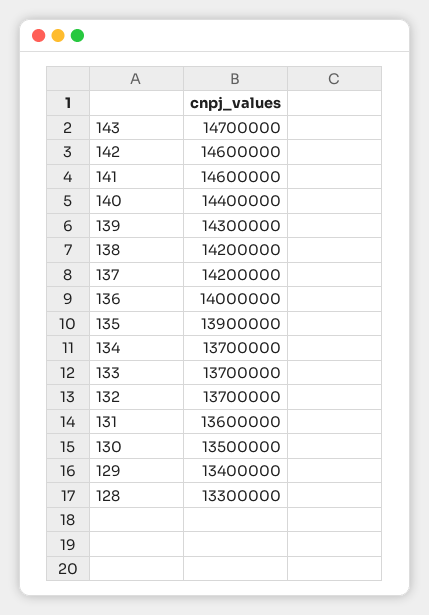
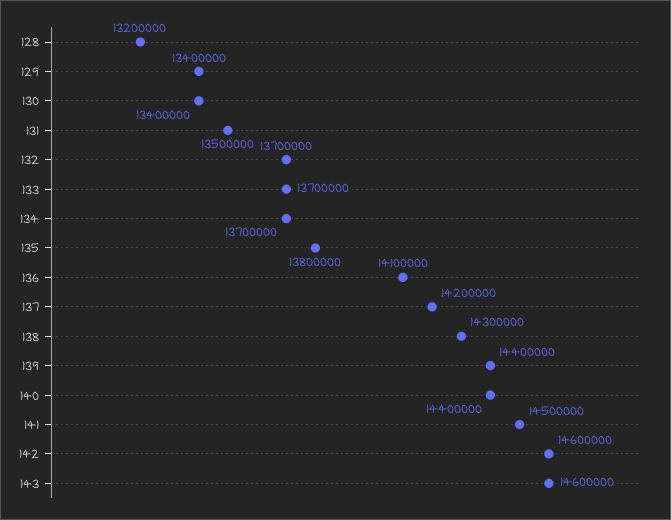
  {
-   "143": 14700000,
+   "143": 14600000,
    "142": 14600000,
-   "141": 14600000,
+   "141": 14500000,
    "140": 14400000,
-   "139": 14300000,
+   "139": 14400000,
-   "138": 14200000,
+   "138": 14300000,
    "137": 14200000,
-   "136": 14000000,
+   "136": 14100000,
-   "135": 13900000,
+   "135": 13800000,
    "134": 13700000,
    "133": 13700000,
    "132": 13700000,
-   "131": 13600000,
+   "131": 13500000,
-   "130": 13500000,
+   "130": 13400000,
    "129": 13400000,
-   "128": 13300000
+   "128": 13200000
  }

